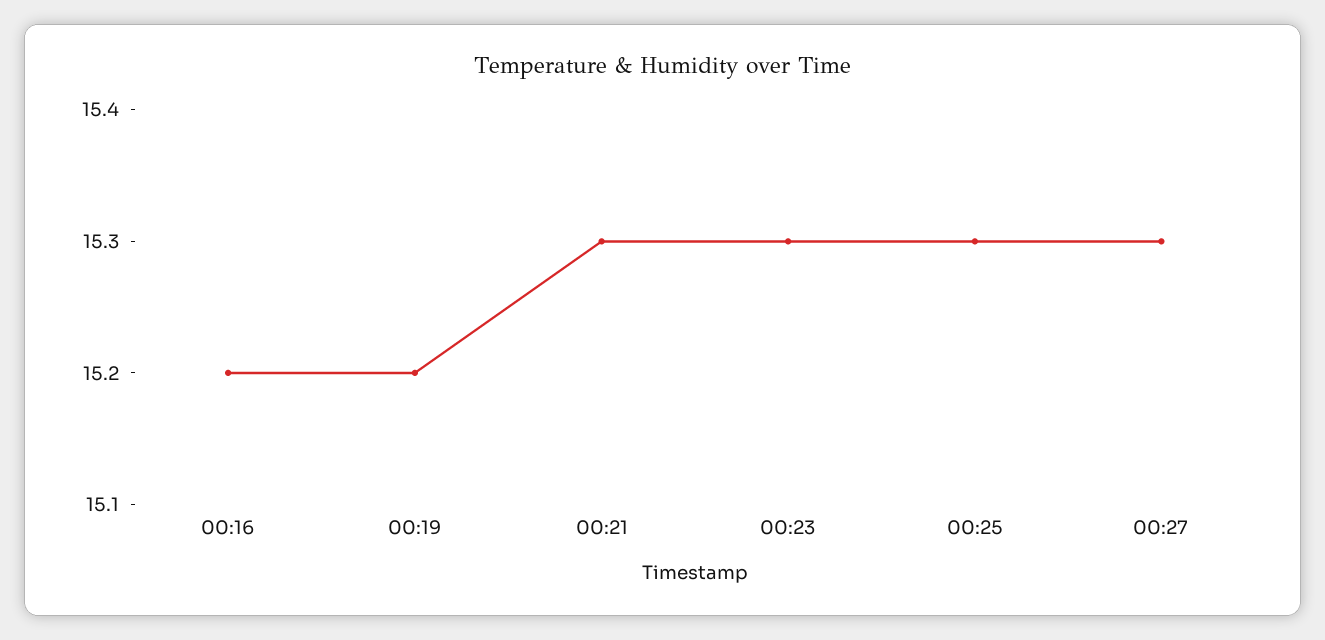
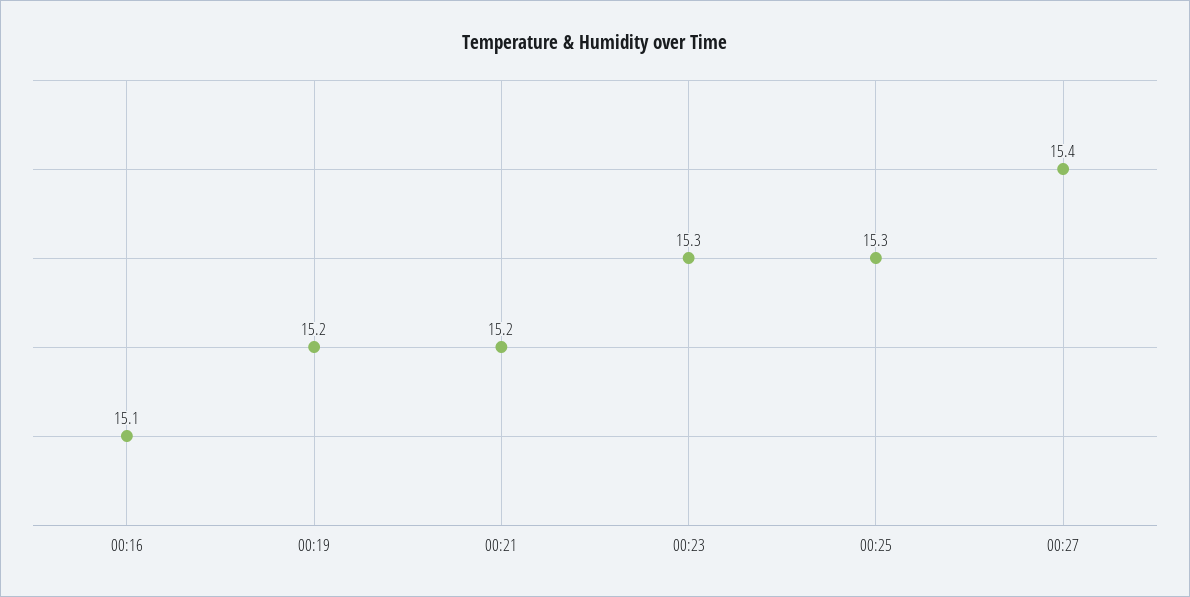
  {
-   "00:16": 15.2,
+   "00:16": 15.1,
    "00:19": 15.2,
-   "00:21": 15.3,
+   "00:21": 15.2,
    "00:23": 15.3,
    "00:25": 15.3,
-   "00:27": 15.3
+   "00:27": 15.4
  }

